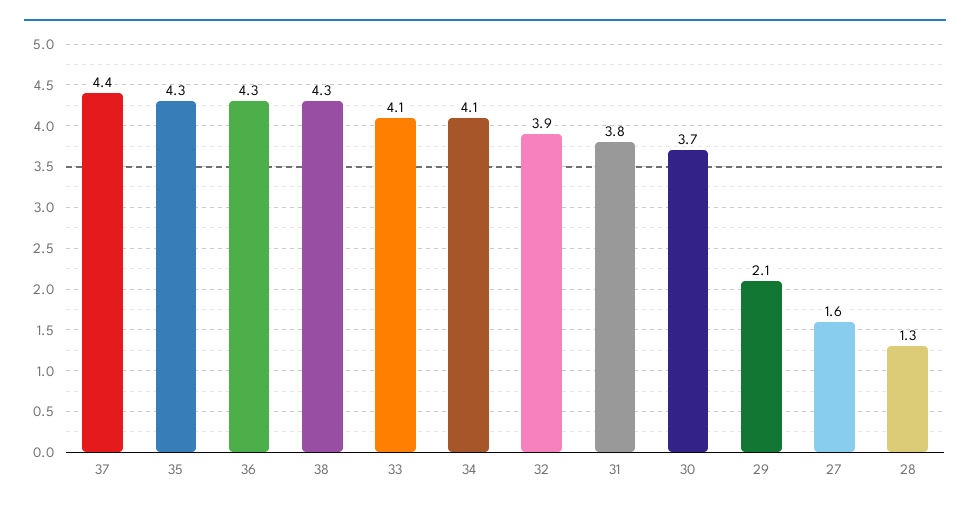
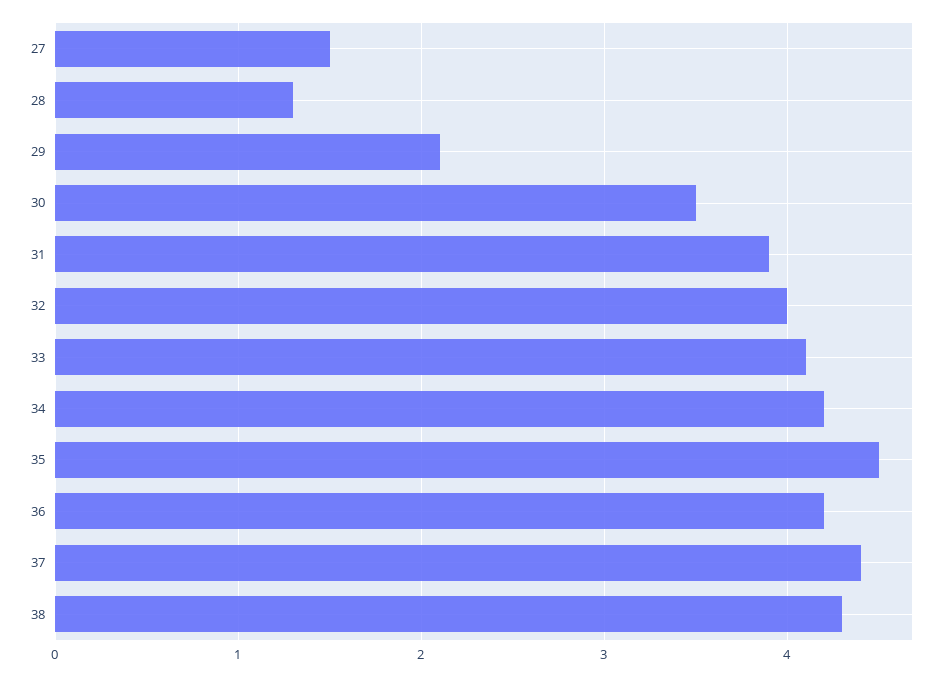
  {
    "37": 4.4,
-   "35": 4.3,
+   "35": 4.5,
-   "36": 4.3,
+   "36": 4.2,
    "38": 4.3,
    "33": 4.1,
-   "34": 4.1,
+   "34": 4.2,
-   "32": 3.9,
+   "32": 4,
-   "31": 3.8,
+   "31": 3.9,
-   "30": 3.7,
+   "30": 3.5,
    "29": 2.1,
-   "27": 1.6,
+   "27": 1.5,
    "28": 1.3
  }

